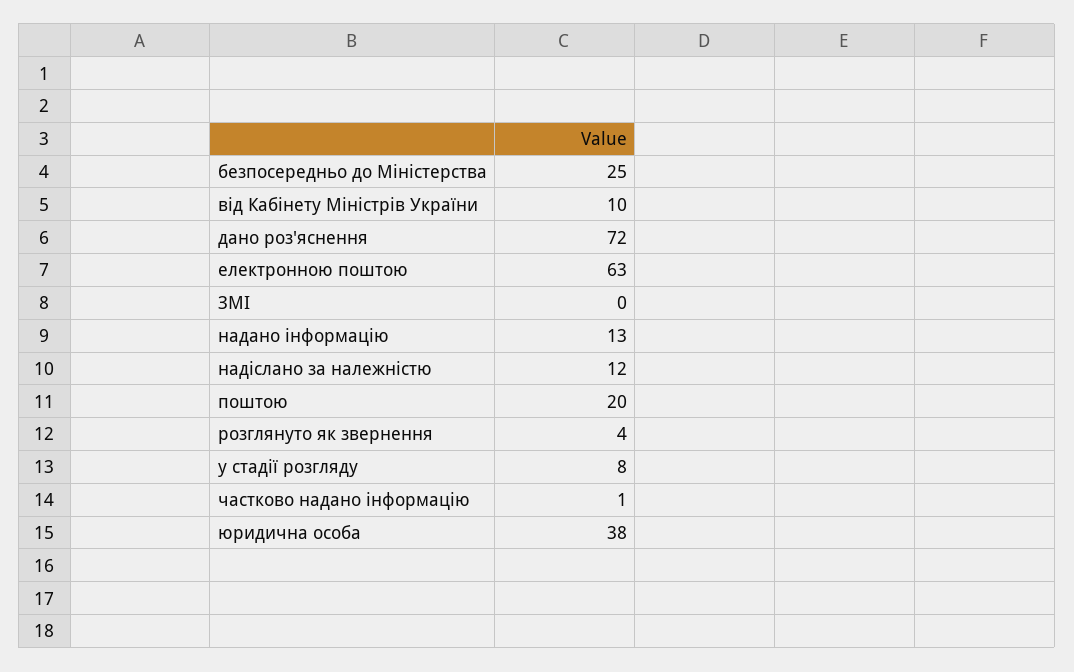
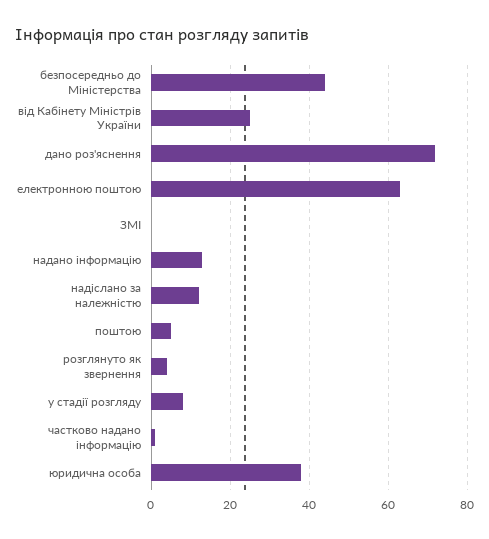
  {
-   "безпосередньо до Міністерства": 25,
+   "безпосередньо до Міністерства": 45,
-   "від Кабінету Міністрів України": 10,
+   "від Кабінету Міністрів України": 25,
    "дано роз'яснення": 72,
    "електронною поштою": 63,
    "ЗМІ": 0,
    "надано інформацію": 13,
    "надіслано за належністю": 12,
-   "поштою": 20,
+   "поштою": 5,
    "розглянуто як звернення": 4,
    "у стадії розгляду": 8,
    "частково надано інформацію": 1,
    "юридична особа": 38
  }

